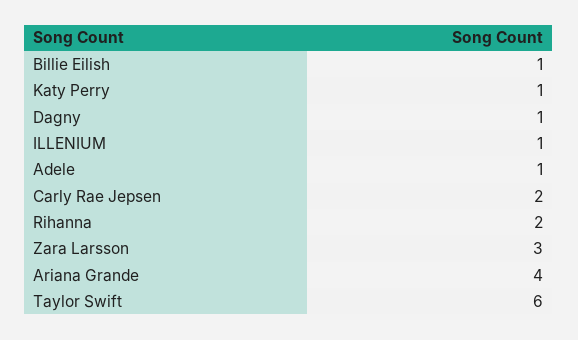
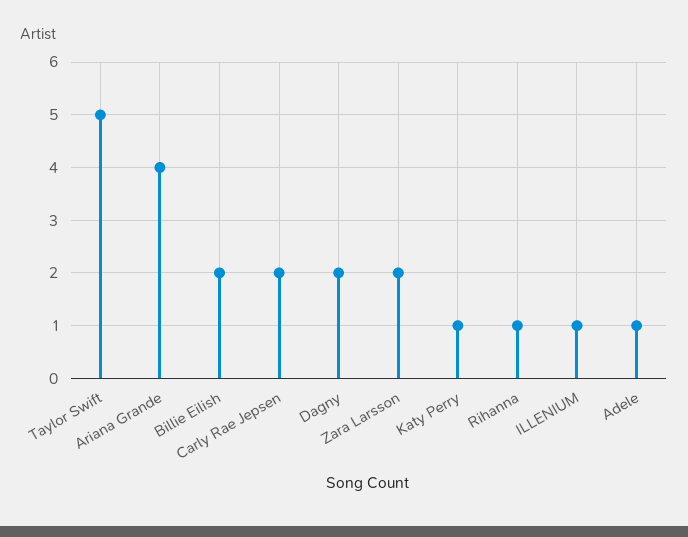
  {
-   "Billie Eilish": 1,
+   "Billie Eilish": 2,
    "Katy Perry": 1,
-   "Dagny": 1,
+   "Dagny": 2,
    "ILLENIUM": 1,
    "Adele": 1,
    "Carly Rae Jepsen": 2,
-   "Rihanna": 2,
+   "Rihanna": 1,
-   "Zara Larsson": 3,
+   "Zara Larsson": 2,
    "Ariana Grande": 4,
-   "Taylor Swift": 6
+   "Taylor Swift": 5
  }

